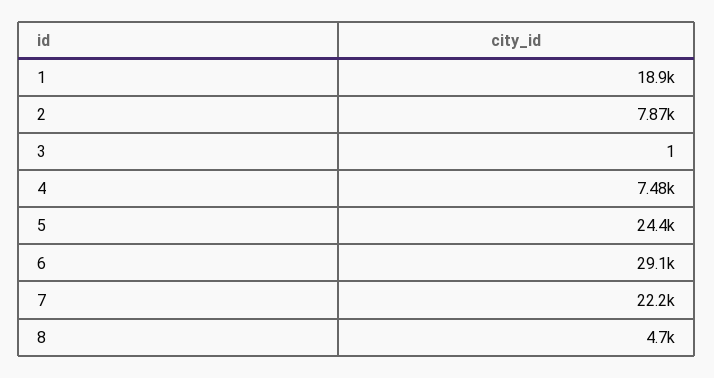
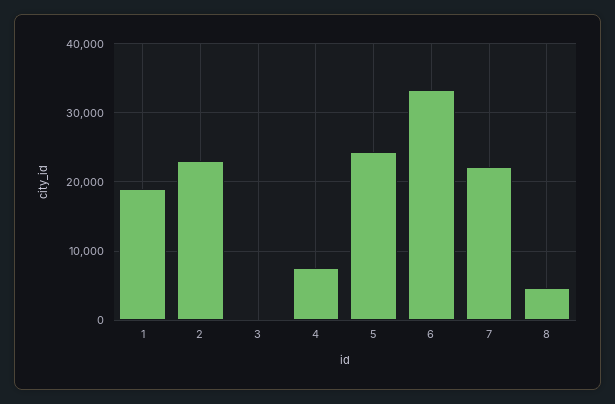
  {
    "1": 18900,
-   "2": 7870,
+   "2": 23000,
    "3": 1,
    "4": 7480,
    "5": 24400,
-   "6": 29100,
+   "6": 33000,
    "7": 22200,
    "8": 4700
  }

